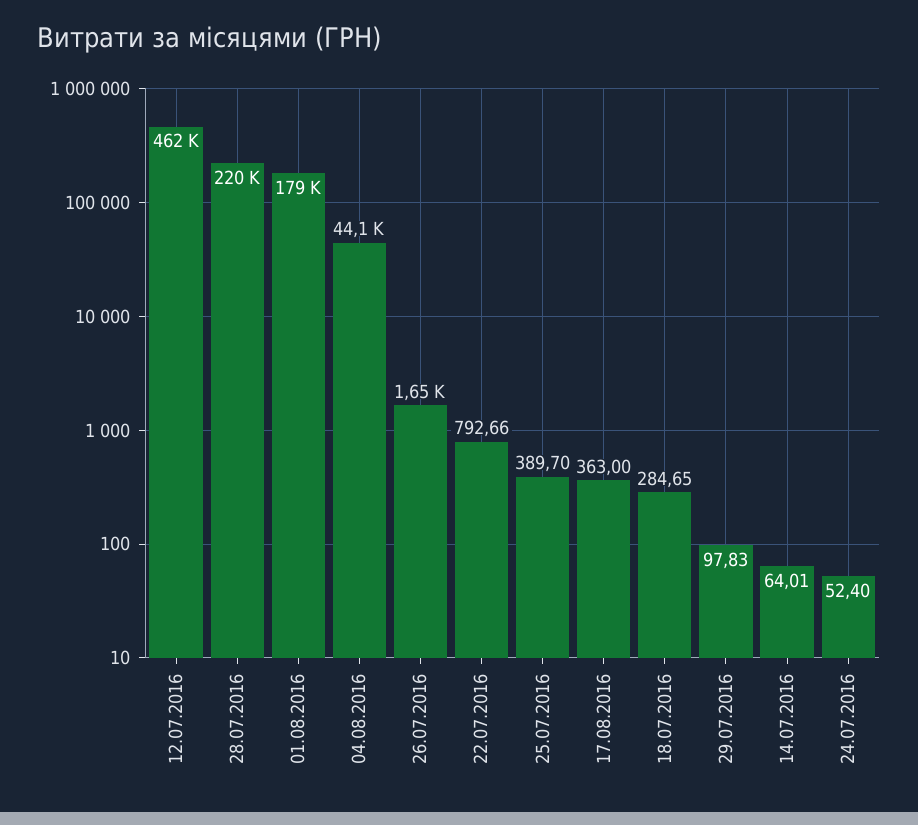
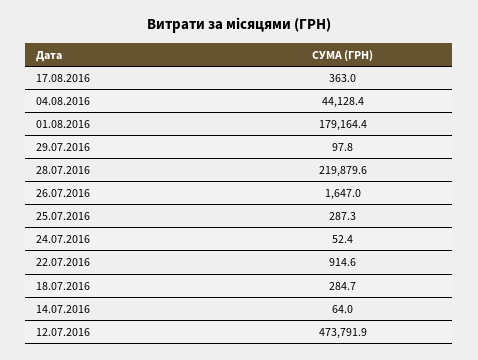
  {
-   "12.07.2016": 462000,
+   "12.07.2016": 473791.9,
    "28.07.2016": 219879.6,
    "01.08.2016": 179164.4,
    "04.08.2016": 44128.4,
    "26.07.2016": 1647,
-   "22.07.2016": 792.66,
+   "22.07.2016": 914.6,
-   "25.07.2016": 389.7,
+   "25.07.2016": 287.3,
    "17.08.2016": 363,
    "18.07.2016": 284.65,
    "29.07.2016": 97.83,
    "14.07.2016": 64.01,
    "24.07.2016": 52.4
  }

